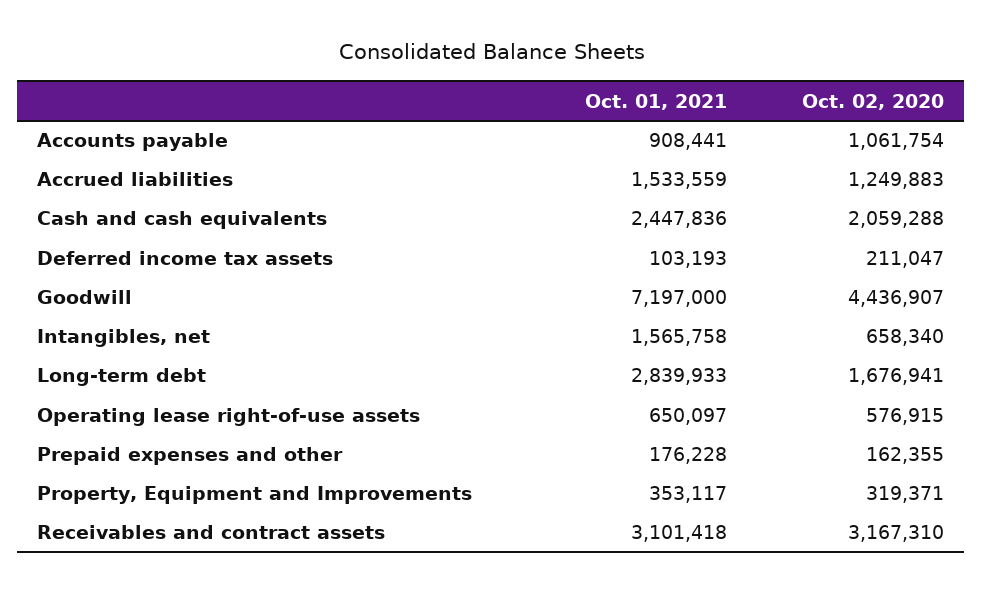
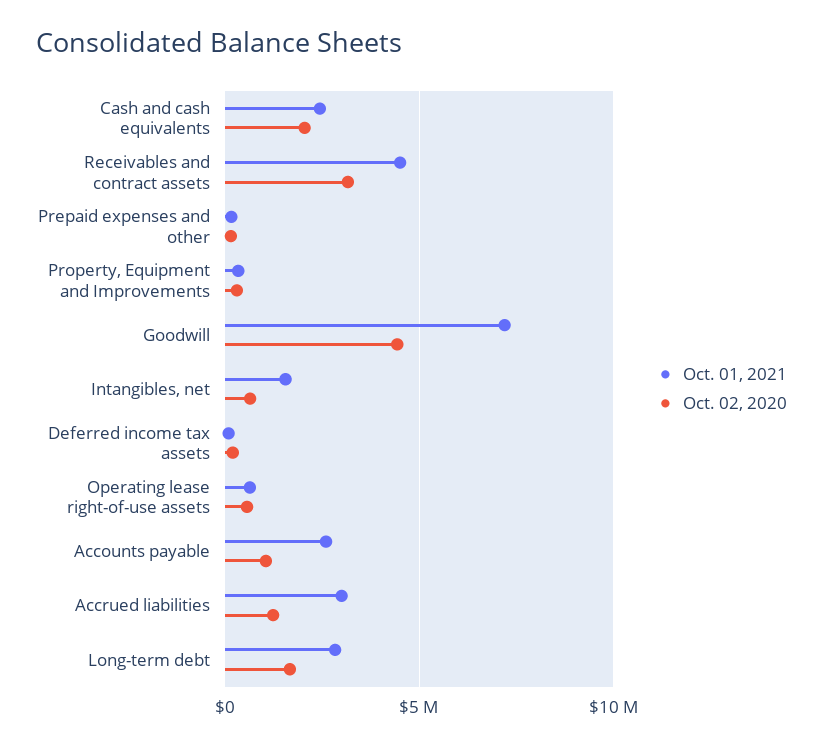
  {
    "Oct. 01, 2021": {
-     "Accounts payable": 908441,
+     "Accounts payable": 2500000,
-     "Accrued liabilities": 1533559,
+     "Accrued liabilities": 3000000,
      "Cash and cash equivalents": 2447836,
      "Deferred income tax assets": 103193,
      "Goodwill": 7197000,
      "Intangibles, net": 1565758,
      "Long-term debt": 2839933,
      "Operating lease right-of-use assets": 650097,
      "Prepaid expenses and other": 176228,
      "Property, Equipment and Improvements": 353117,
-     "Receivables and contract assets": 3101418
+     "Receivables and contract assets": 4500000
    },
    "Oct. 02, 2020": {
      "Accounts payable": 1061754,
      "Accrued liabilities": 1249883,
      "Cash and cash equivalents": 2059288,
      "Deferred income tax assets": 211047,
      "Goodwill": 4436907,
      "Intangibles, net": 658340,
      "Long-term debt": 1676941,
      "Operating lease right-of-use assets": 576915,
      "Prepaid expenses and other": 162355,
      "Property, Equipment and Improvements": 319371,
      "Receivables and contract assets": 3167310
    }
  }

